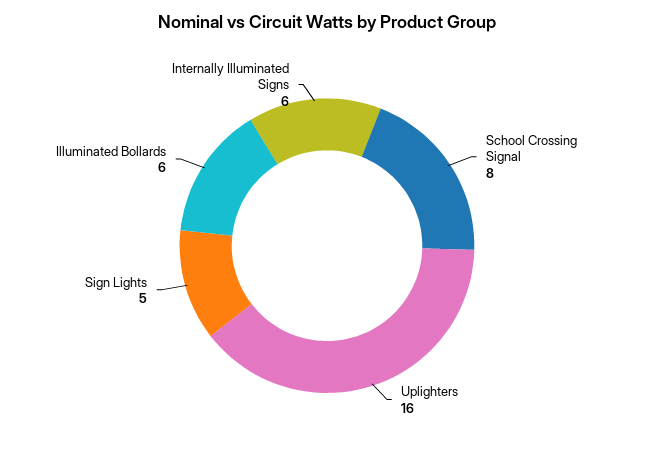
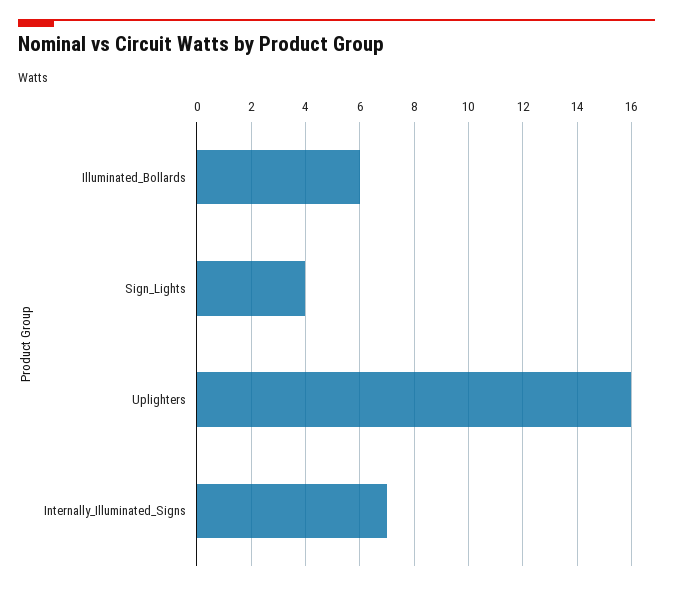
  {
-   "School Crossing Signal": 8,
    "Uplighters": 16,
-   "Sign Lights": 5,
+   "Sign Lights": 4,
    "Illuminated Bollards": 6,
-   "Internally Illuminated Signs": 6
+   "Internally Illuminated Signs": 7
  }

